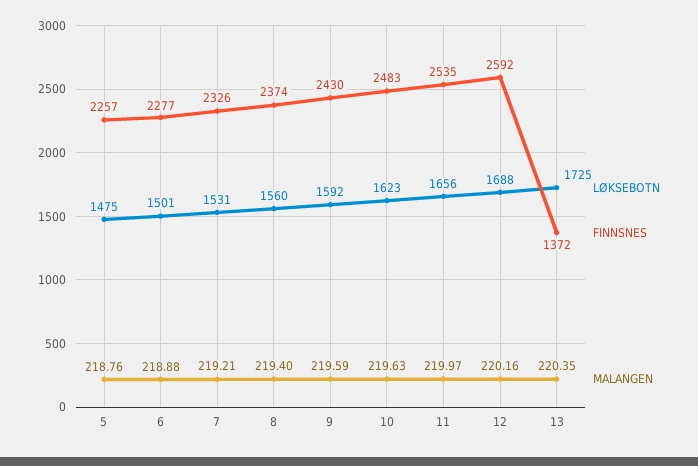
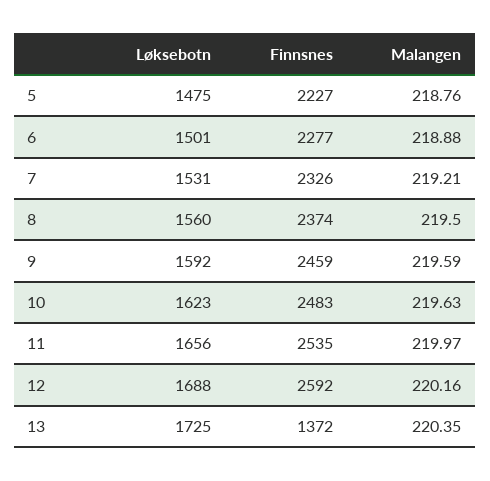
  {
    "LØKSEBOTN": {
      "5": 1475,
      "6": 1501,
      "7": 1531,
      "8": 1560,
      "9": 1592,
      "10": 1623,
      "11": 1656,
      "12": 1688,
      "13": 1725
    },
    "FINNSNES": {
-     "5": 2257,
+     "5": 2227,
      "6": 2277,
      "7": 2326,
      "8": 2374,
-     "9": 2430,
+     "9": 2459,
      "10": 2483,
      "11": 2535,
      "12": 2592,
      "13": 1372
    },
    "MALANGEN": {
      "5": 218.76,
      "6": 218.88,
      "7": 219.21,
-     "8": 219.4,
+     "8": 219.5,
      "9": 219.59,
      "10": 219.63,
      "11": 219.97,
      "12": 220.16,
      "13": 220.35
    }
  }

